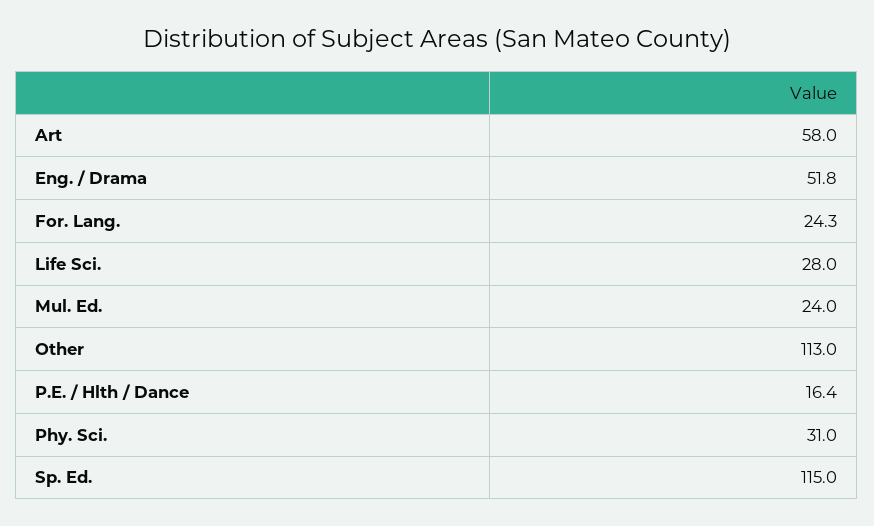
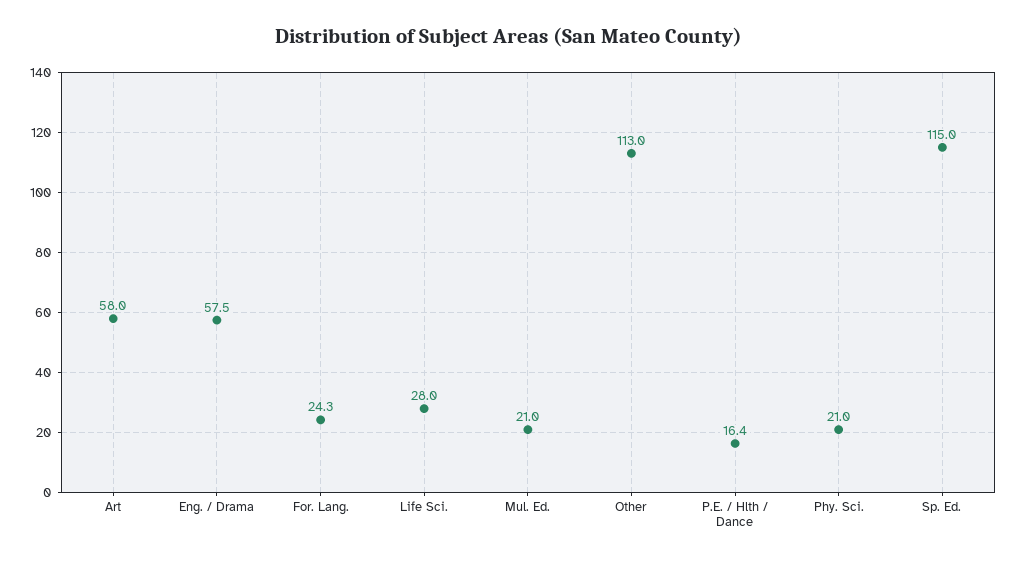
  {
    "Art": 58,
-   "Eng. / Drama": 51.8,
+   "Eng. / Drama": 57.5,
    "For. Lang.": 24.3,
    "Life Sci.": 28,
-   "Mul. Ed.": 24,
+   "Mul. Ed.": 21,
    "Other": 113,
    "P.E. / Hlth / Dance": 16.4,
-   "Phy. Sci.": 31,
+   "Phy. Sci.": 21,
    "Sp. Ed.": 115
  }

